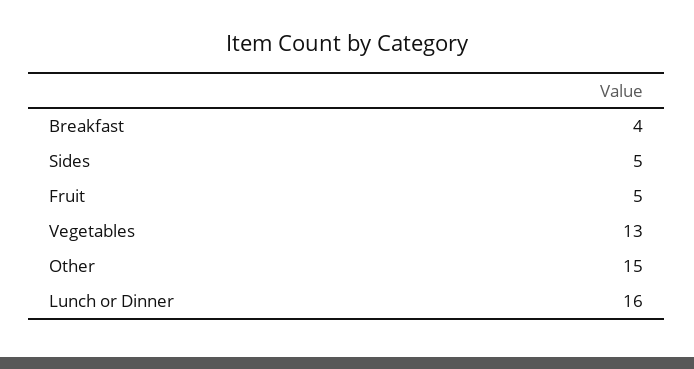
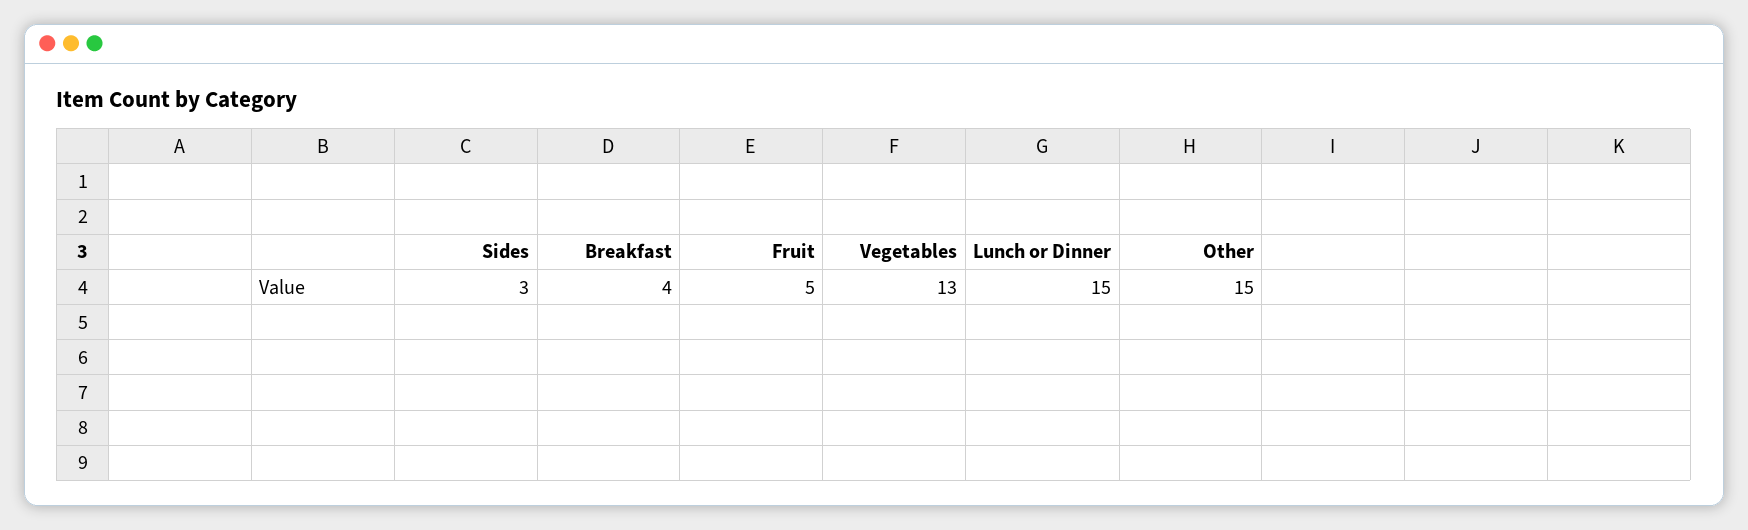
  {
    "Breakfast": 4,
-   "Sides": 5,
+   "Sides": 3,
    "Fruit": 5,
    "Vegetables": 13,
    "Other": 15,
-   "Lunch or Dinner": 16
+   "Lunch or Dinner": 15
  }

